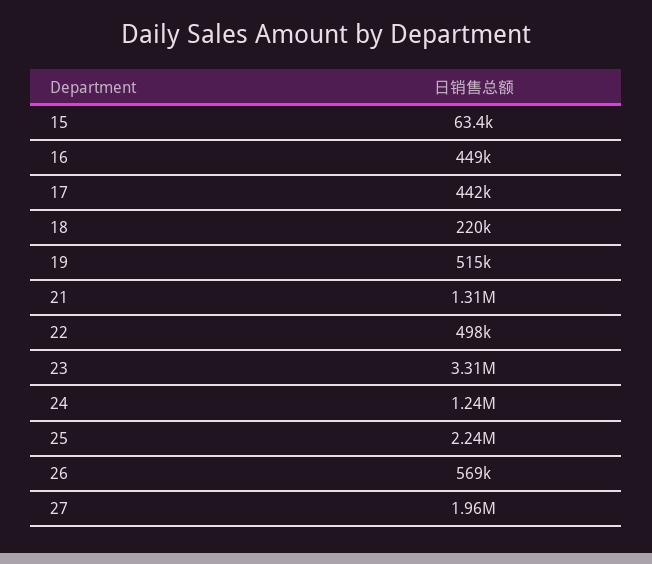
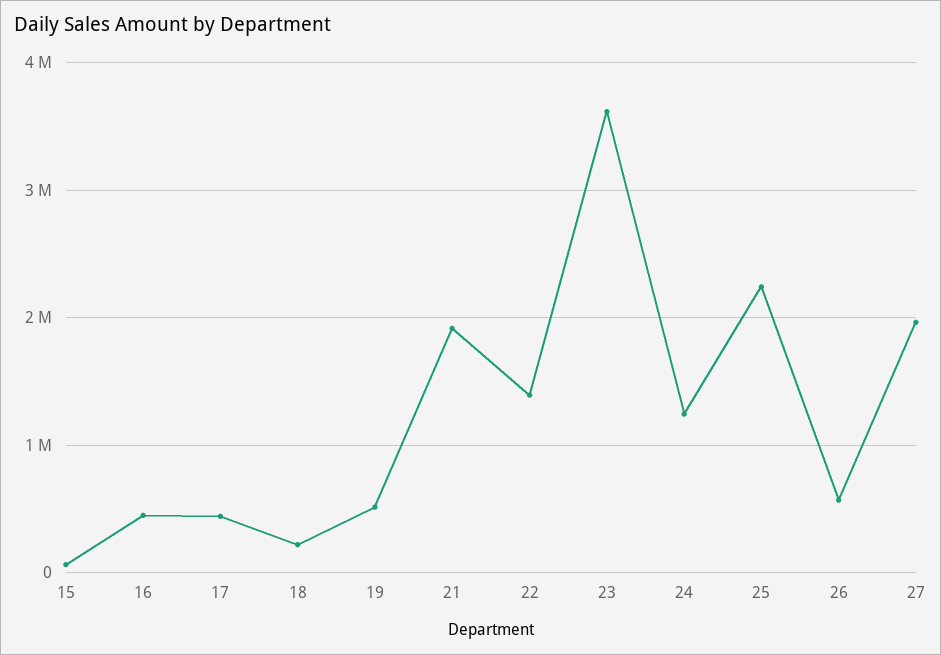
  {
    "15": 63400,
    "16": 449000,
    "17": 442000,
    "18": 220000,
    "19": 515000,
-   "21": 1310000,
+   "21": 1900000,
-   "22": 498000,
+   "22": 1400000,
-   "23": 3310000,
+   "23": 3600000,
    "24": 1240000,
    "25": 2240000,
    "26": 569000,
    "27": 1960000
  }

